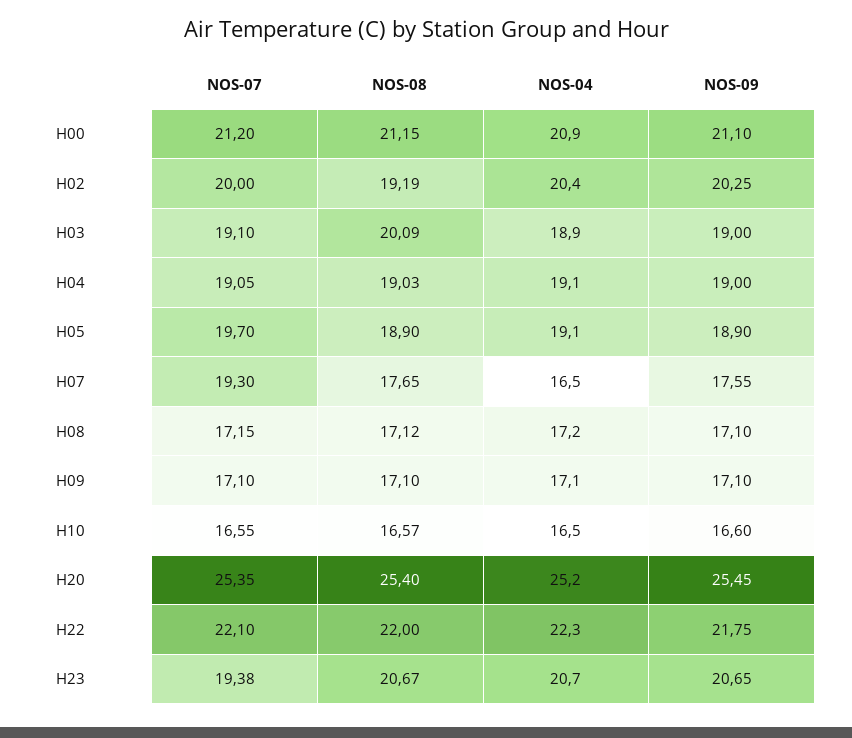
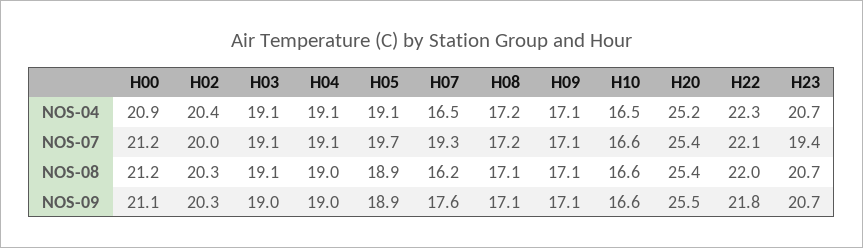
  {
    "NOS-07": {
      "H00": 21.2,
      "H02": 20,
      "H03": 19.1,
      "H04": 19.05,
      "H05": 19.7,
      "H07": 19.3,
      "H08": 17.15,
      "H09": 17.1,
      "H10": 16.55,
      "H20": 25.35,
      "H22": 22.1,
      "H23": 19.38
    },
    "NOS-08": {
      "H00": 21.15,
-     "H02": 19.19,
+     "H02": 20.3,
-     "H03": 20.09,
+     "H03": 19.1,
      "H04": 19.03,
      "H05": 18.9,
-     "H07": 17.65,
+     "H07": 16.2,
      "H08": 17.12,
      "H09": 17.1,
      "H10": 16.57,
      "H20": 25.4,
      "H22": 22,
      "H23": 20.67
    },
    "NOS-04": {
      "H00": 20.9,
      "H02": 20.4,
-     "H03": 18.9,
+     "H03": 19.1,
      "H04": 19.1,
      "H05": 19.1,
      "H07": 16.5,
      "H08": 17.2,
      "H09": 17.1,
      "H10": 16.5,
      "H20": 25.2,
      "H22": 22.3,
      "H23": 20.7
    },
    "NOS-09": {
      "H00": 21.1,
      "H02": 20.25,
      "H03": 19,
      "H04": 19,
      "H05": 18.9,
      "H07": 17.55,
      "H08": 17.1,
      "H09": 17.1,
      "H10": 16.6,
      "H20": 25.45,
      "H22": 21.75,
      "H23": 20.65
    }
  }

